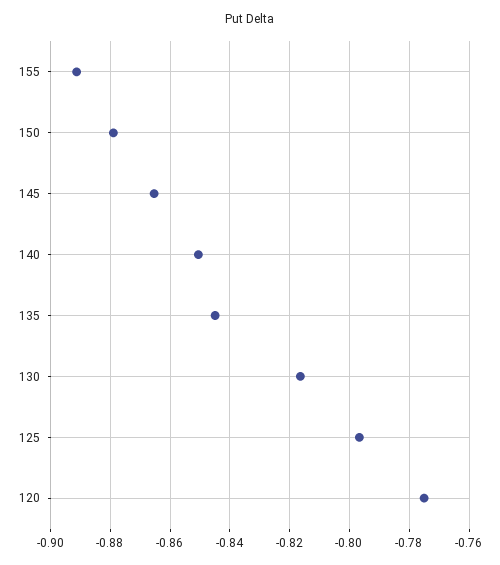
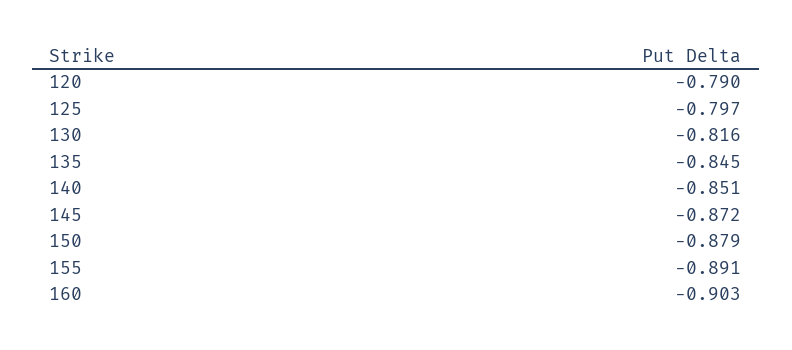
  {
    "155": -0.891,
    "150": -0.879,
-   "145": -0.865,
+   "145": -0.872,
    "140": -0.851,
    "135": -0.845,
    "130": -0.816,
    "125": -0.797,
-   "120": -0.775
+   "120": -0.79,
+   "160": -0.903
  }

